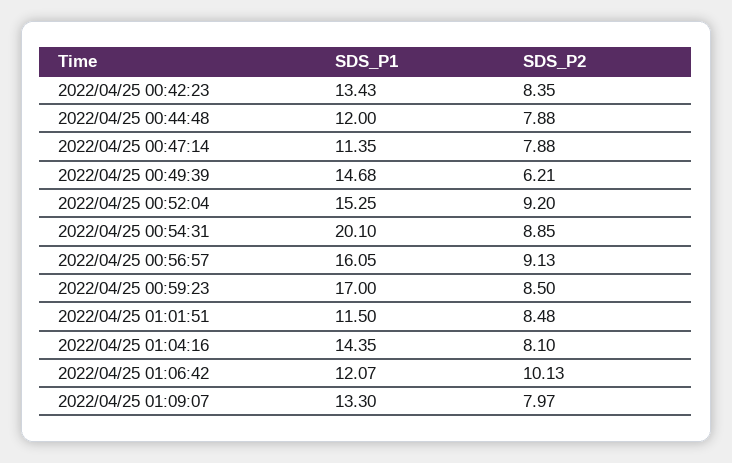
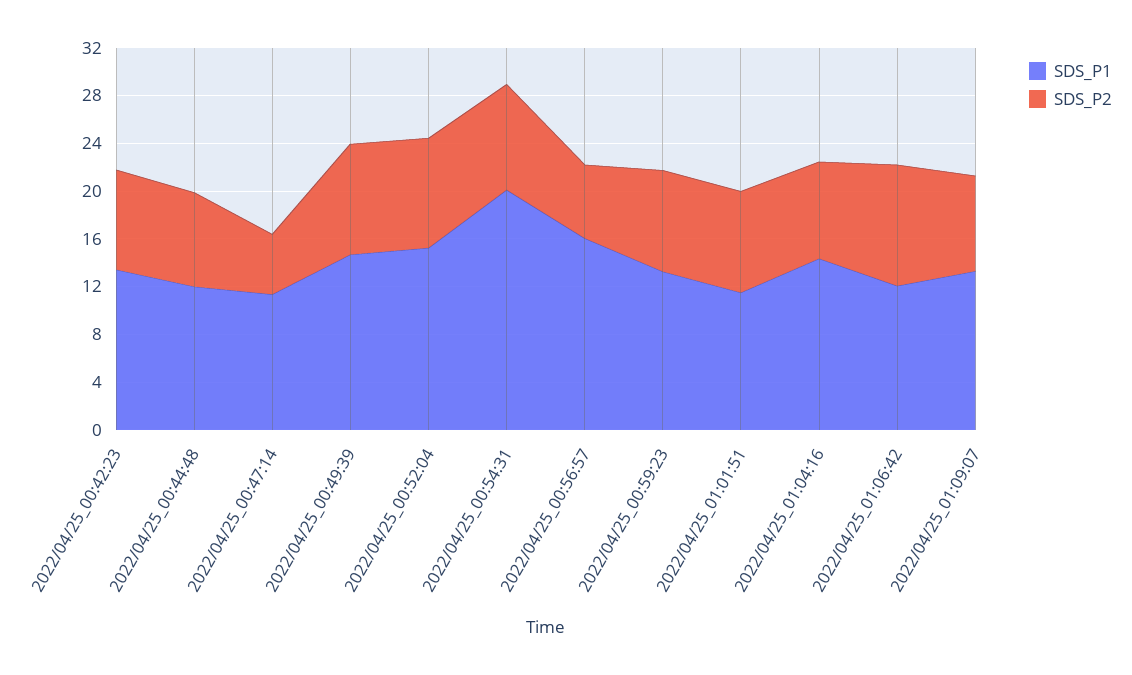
  {
    "SDS_P1": {
      "2022/04/25 00:42:23": 13.43,
      "2022/04/25 00:44:48": 12,
      "2022/04/25 00:47:14": 11.35,
      "2022/04/25 00:49:39": 14.68,
      "2022/04/25 00:52:04": 15.25,
      "2022/04/25 00:54:31": 20.1,
      "2022/04/25 00:56:57": 16.05,
-     "2022/04/25 00:59:23": 17,
+     "2022/04/25 00:59:23": 13,
      "2022/04/25 01:01:51": 11.5,
      "2022/04/25 01:04:16": 14.35,
      "2022/04/25 01:06:42": 12.07,
      "2022/04/25 01:09:07": 13.3
    },
    "SDS_P2": {
      "2022/04/25 00:42:23": 8.35,
      "2022/04/25 00:44:48": 7.88,
-     "2022/04/25 00:47:14": 7.88,
+     "2022/04/25 00:47:14": 5,
-     "2022/04/25 00:49:39": 6.21,
+     "2022/04/25 00:49:39": 9,
      "2022/04/25 00:52:04": 9.2,
      "2022/04/25 00:54:31": 8.85,
-     "2022/04/25 00:56:57": 9.13,
+     "2022/04/25 00:56:57": 6,
      "2022/04/25 00:59:23": 8.5,
      "2022/04/25 01:01:51": 8.48,
      "2022/04/25 01:04:16": 8.1,
      "2022/04/25 01:06:42": 10.13,
      "2022/04/25 01:09:07": 7.97
    }
  }

